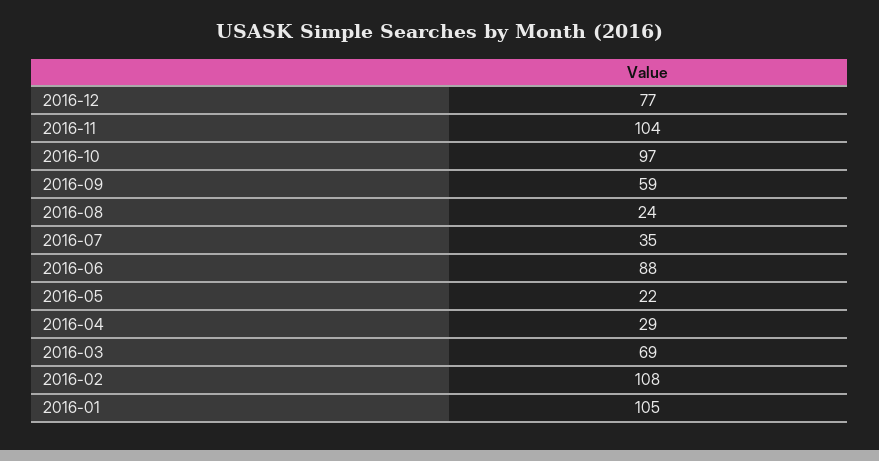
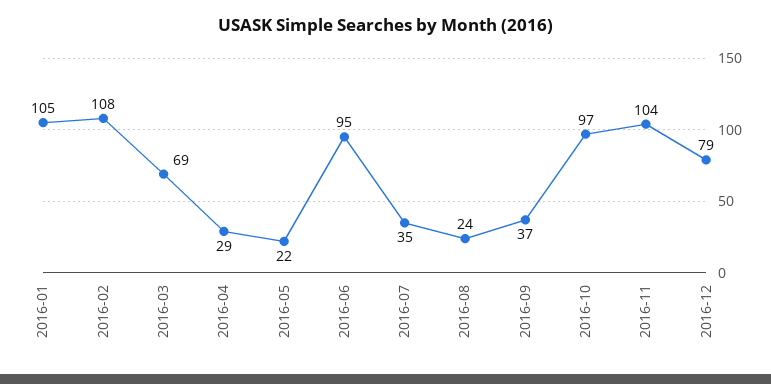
  {
-   "2016-12": 77,
+   "2016-12": 79,
    "2016-11": 104,
    "2016-10": 97,
-   "2016-09": 59,
+   "2016-09": 37,
    "2016-08": 24,
    "2016-07": 35,
-   "2016-06": 88,
+   "2016-06": 95,
    "2016-05": 22,
    "2016-04": 29,
    "2016-03": 69,
    "2016-02": 108,
    "2016-01": 105
  }

